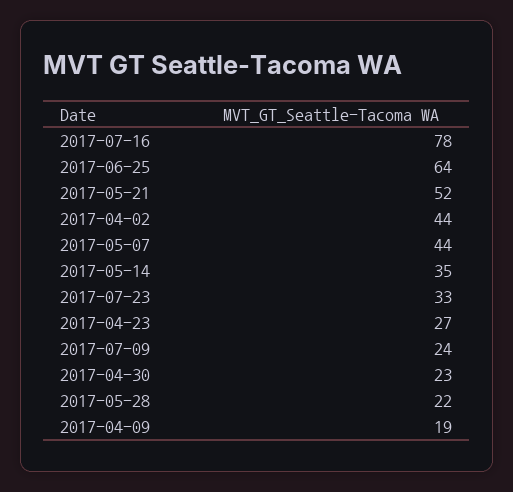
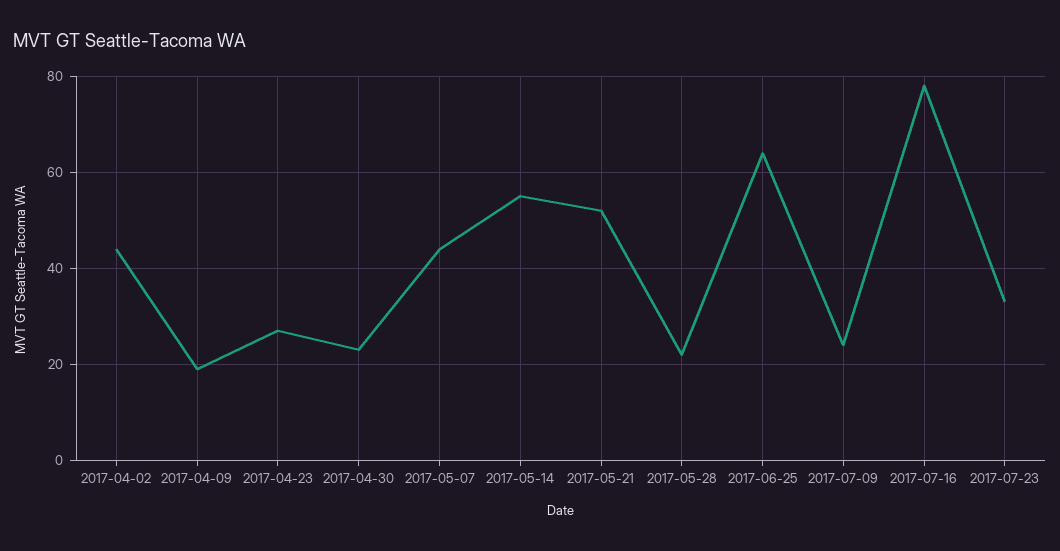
  {
    "2017-07-16": 78,
    "2017-06-25": 64,
    "2017-05-21": 52,
    "2017-04-02": 44,
    "2017-05-07": 44,
-   "2017-05-14": 35,
+   "2017-05-14": 55,
    "2017-07-23": 33,
    "2017-04-23": 27,
    "2017-07-09": 24,
    "2017-04-30": 23,
    "2017-05-28": 22,
    "2017-04-09": 19
  }

